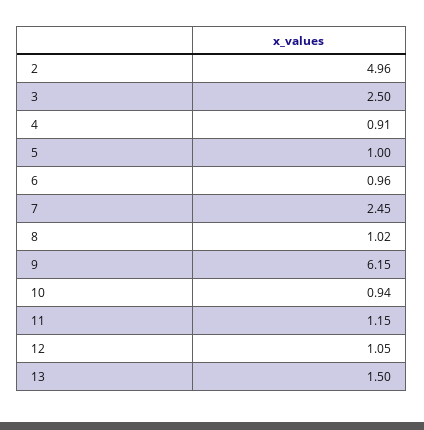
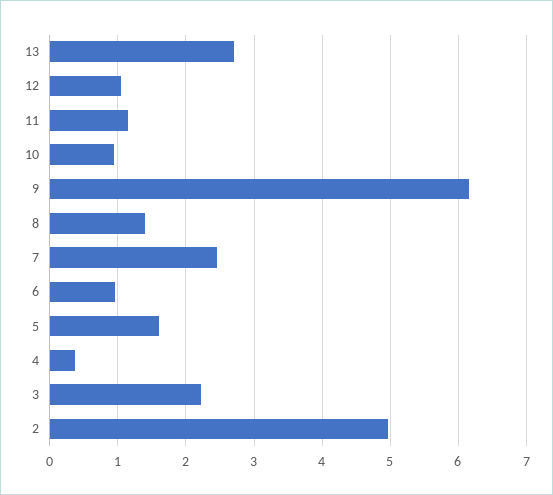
  {
    "2": 4.96,
-   "3": 2.5,
+   "3": 2.2,
-   "4": 0.91,
+   "4": 0.4,
-   "5": 1,
+   "5": 1.6,
    "6": 0.96,
    "7": 2.45,
-   "8": 1.02,
+   "8": 1.4,
    "9": 6.15,
    "10": 0.94,
    "11": 1.15,
    "12": 1.05,
-   "13": 1.5
+   "13": 2.7
  }

